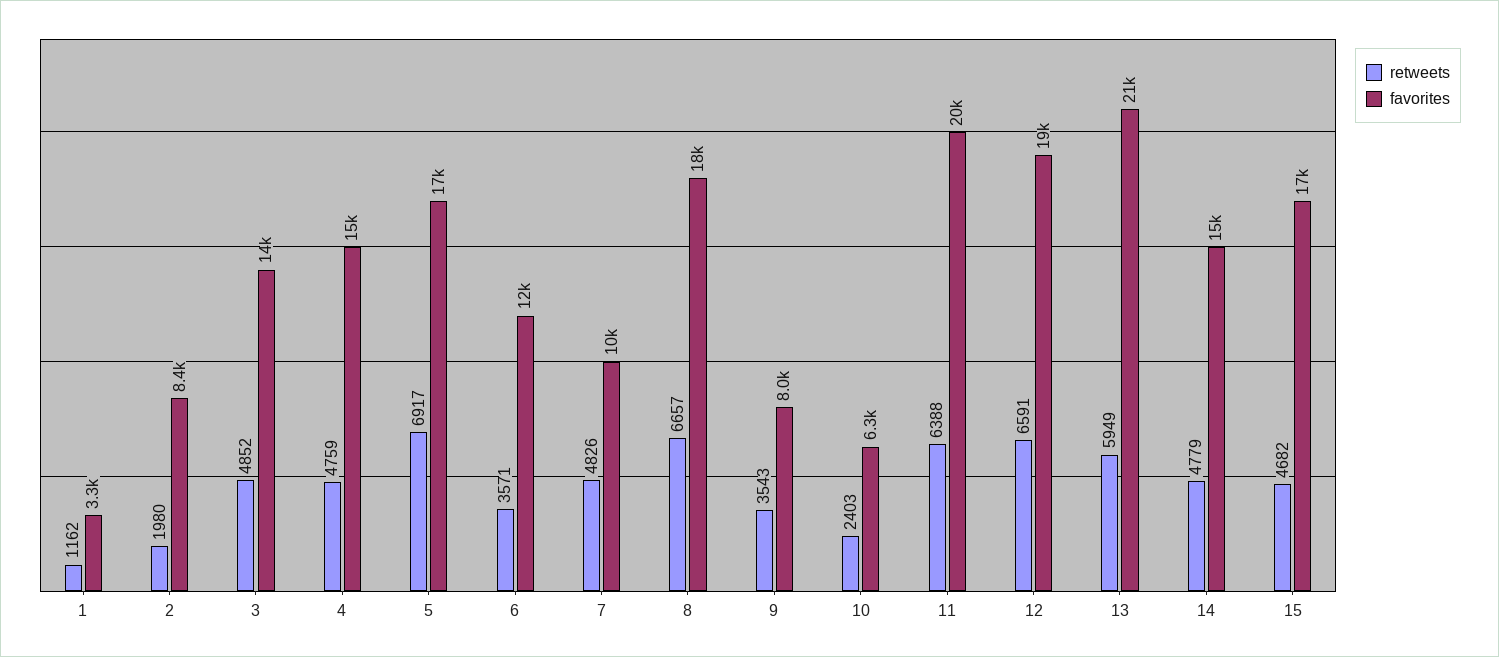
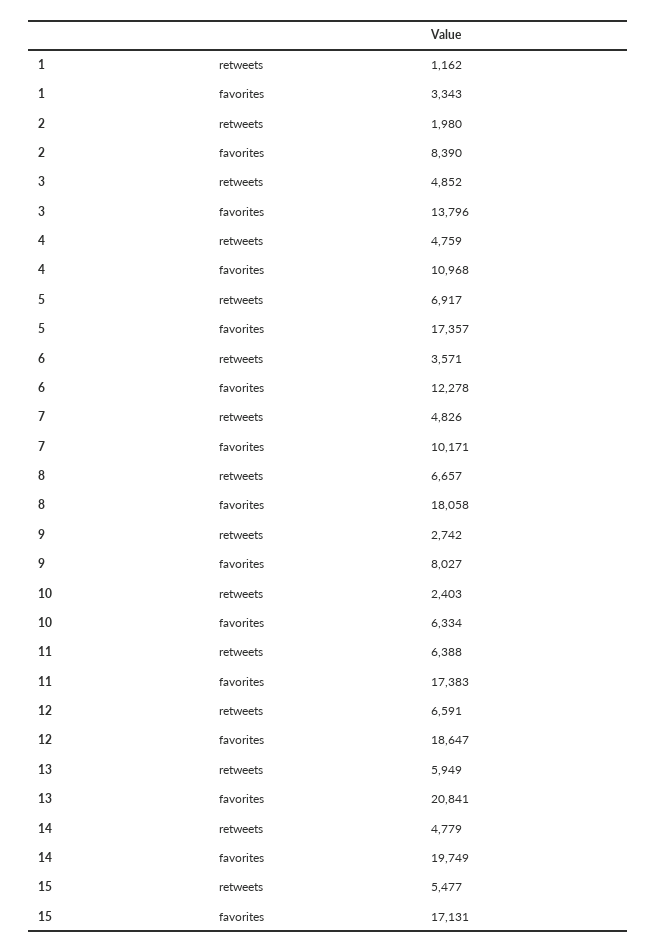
  {
    "retweets": {
      "1": 1162,
      "2": 1980,
      "3": 4852,
      "4": 4759,
      "5": 6917,
      "6": 3571,
      "7": 4826,
      "8": 6657,
-     "9": 3543,
+     "9": 2742,
      "10": 2403,
      "11": 6388,
      "12": 6591,
      "13": 5949,
      "14": 4779,
-     "15": 4682
+     "15": 5477
    },
    "favorites": {
      "1": 3343,
      "2": 8390,
      "3": 13796,
-     "4": 15000,
+     "4": 10968,
      "5": 17357,
      "6": 12278,
      "7": 10171,
      "8": 18058,
      "9": 8027,
      "10": 6334,
-     "11": 20000,
+     "11": 17383,
      "12": 18647,
      "13": 20841,
-     "14": 15000,
+     "14": 19749,
      "15": 17131
    }
  }

